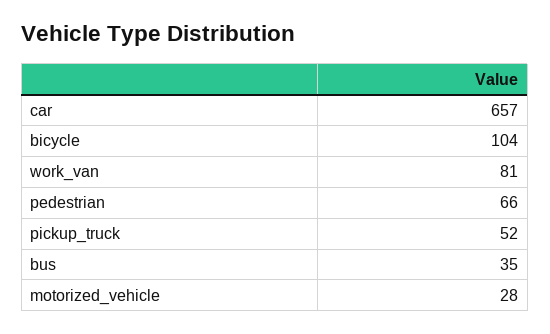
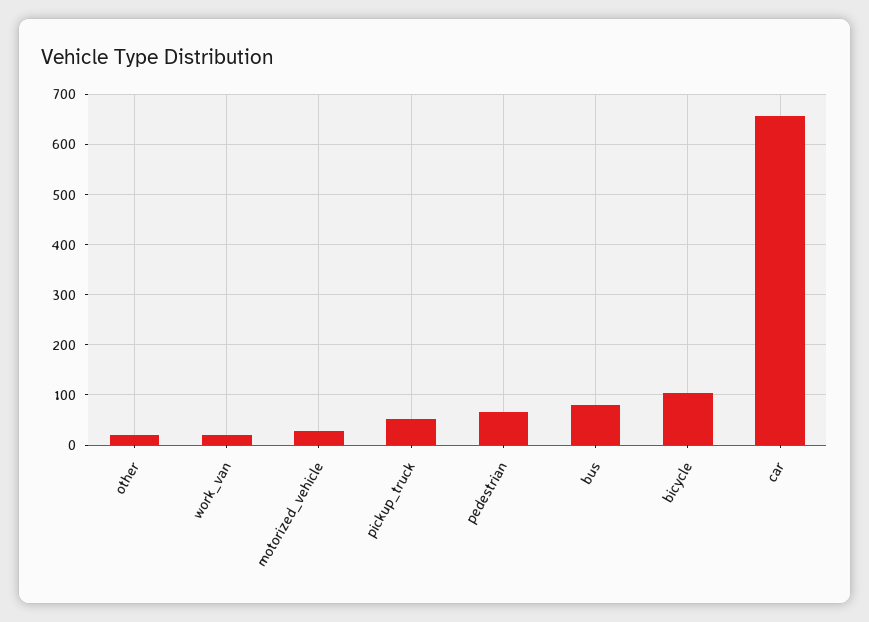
  {
    "car": 657,
    "bicycle": 104,
-   "work_van": 81,
+   "work_van": 20,
    "pedestrian": 66,
    "pickup_truck": 52,
-   "bus": 35,
+   "bus": 80,
-   "motorized_vehicle": 28
+   "motorized_vehicle": 28,
+   "other": 20
  }

